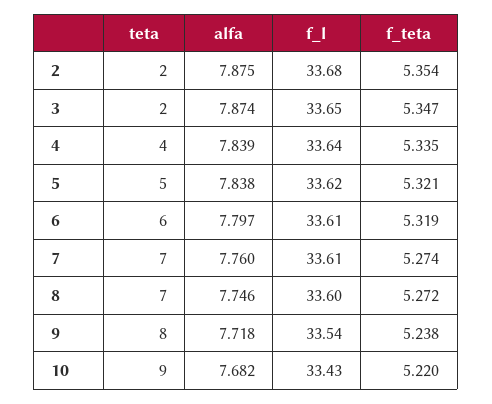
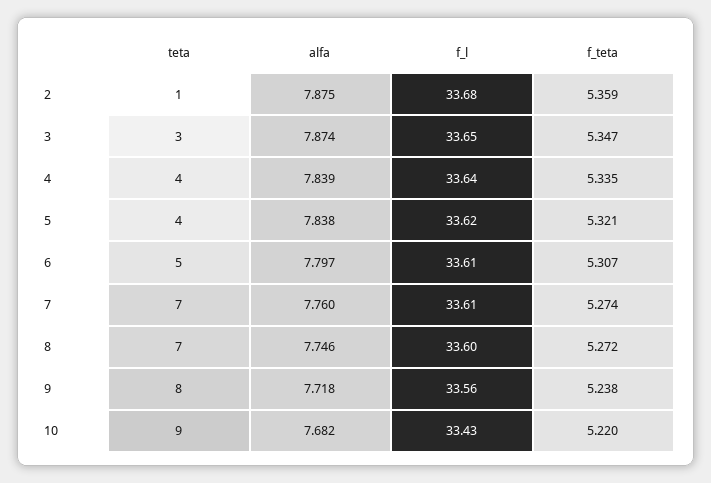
  {
    "teta": {
-     "2": 2,
+     "2": 1,
-     "3": 2,
+     "3": 3,
      "4": 4,
-     "5": 5,
+     "5": 4,
-     "6": 6,
+     "6": 5,
      "7": 7,
      "8": 7,
      "9": 8,
      "10": 9
    },
    "alfa": {
      "2": 7.875,
      "3": 7.874,
      "4": 7.839,
      "5": 7.838,
      "6": 7.797,
      "7": 7.76,
      "8": 7.746,
      "9": 7.718,
      "10": 7.682
    },
    "f_l": {
      "2": 33.68,
      "3": 33.65,
      "4": 33.64,
      "5": 33.62,
      "6": 33.61,
      "7": 33.61,
      "8": 33.6,
-     "9": 33.54,
+     "9": 33.56,
      "10": 33.43
    },
    "f_teta": {
-     "2": 5.354,
+     "2": 5.359,
      "3": 5.347,
      "4": 5.335,
      "5": 5.321,
-     "6": 5.319,
+     "6": 5.307,
      "7": 5.274,
      "8": 5.272,
      "9": 5.238,
      "10": 5.22
    }
  }

